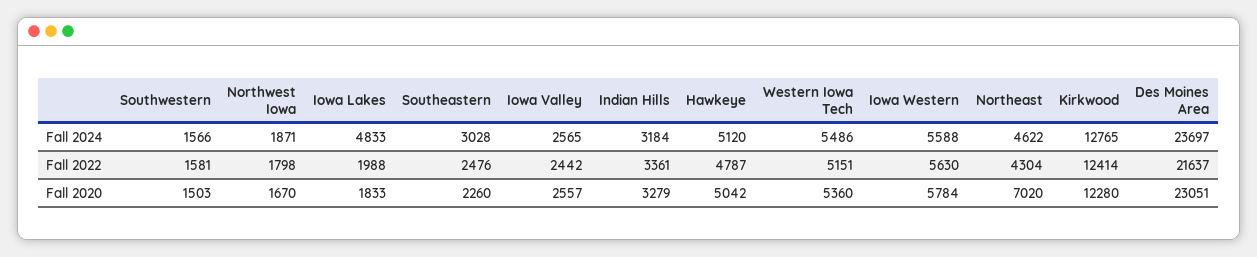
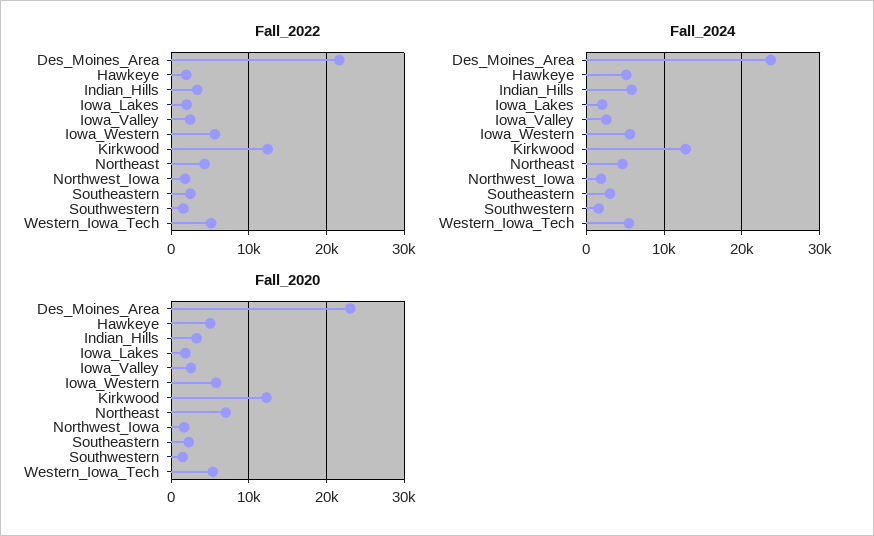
  {
    "Fall 2024": {
      "Southwestern": 1566,
      "Northwest Iowa": 1871,
-     "Iowa Lakes": 4833,
+     "Iowa Lakes": 2000,
      "Southeastern": 3028,
      "Iowa Valley": 2565,
-     "Indian Hills": 3184,
+     "Indian Hills": 6000,
      "Hawkeye": 5120,
      "Western Iowa Tech": 5486,
      "Iowa Western": 5588,
      "Northeast": 4622,
      "Kirkwood": 12765,
      "Des Moines Area": 23697
    },
    "Fall 2022": {
      "Southwestern": 1581,
      "Northwest Iowa": 1798,
      "Iowa Lakes": 1988,
      "Southeastern": 2476,
      "Iowa Valley": 2442,
      "Indian Hills": 3361,
-     "Hawkeye": 4787,
+     "Hawkeye": 2000,
      "Western Iowa Tech": 5151,
      "Iowa Western": 5630,
      "Northeast": 4304,
      "Kirkwood": 12414,
      "Des Moines Area": 21637
    },
    "Fall 2020": {
      "Southwestern": 1503,
      "Northwest Iowa": 1670,
      "Iowa Lakes": 1833,
      "Southeastern": 2260,
      "Iowa Valley": 2557,
      "Indian Hills": 3279,
      "Hawkeye": 5042,
      "Western Iowa Tech": 5360,
      "Iowa Western": 5784,
      "Northeast": 7020,
      "Kirkwood": 12280,
      "Des Moines Area": 23051
    }
  }

